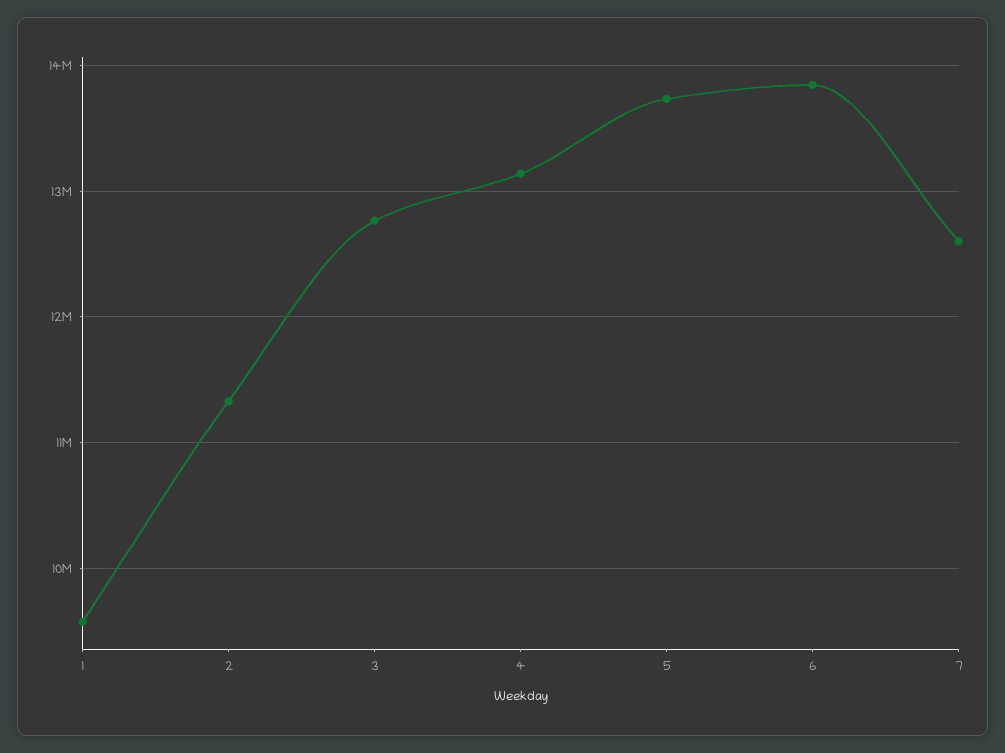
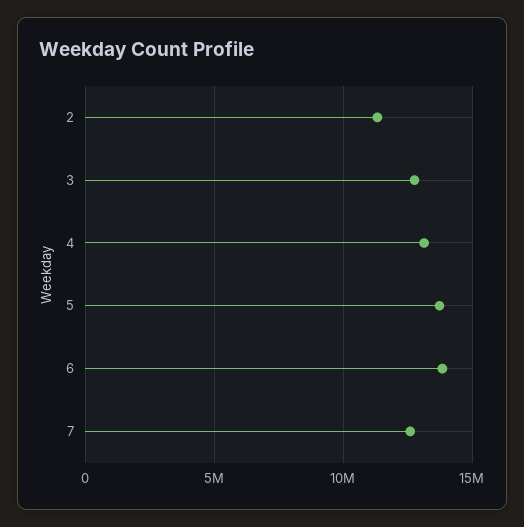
  {
-   "1": 9600000,
    "2": 11300000,
    "3": 12800000,
    "4": 13100000,
    "5": 13700000,
    "6": 13800000,
    "7": 12600000
  }

